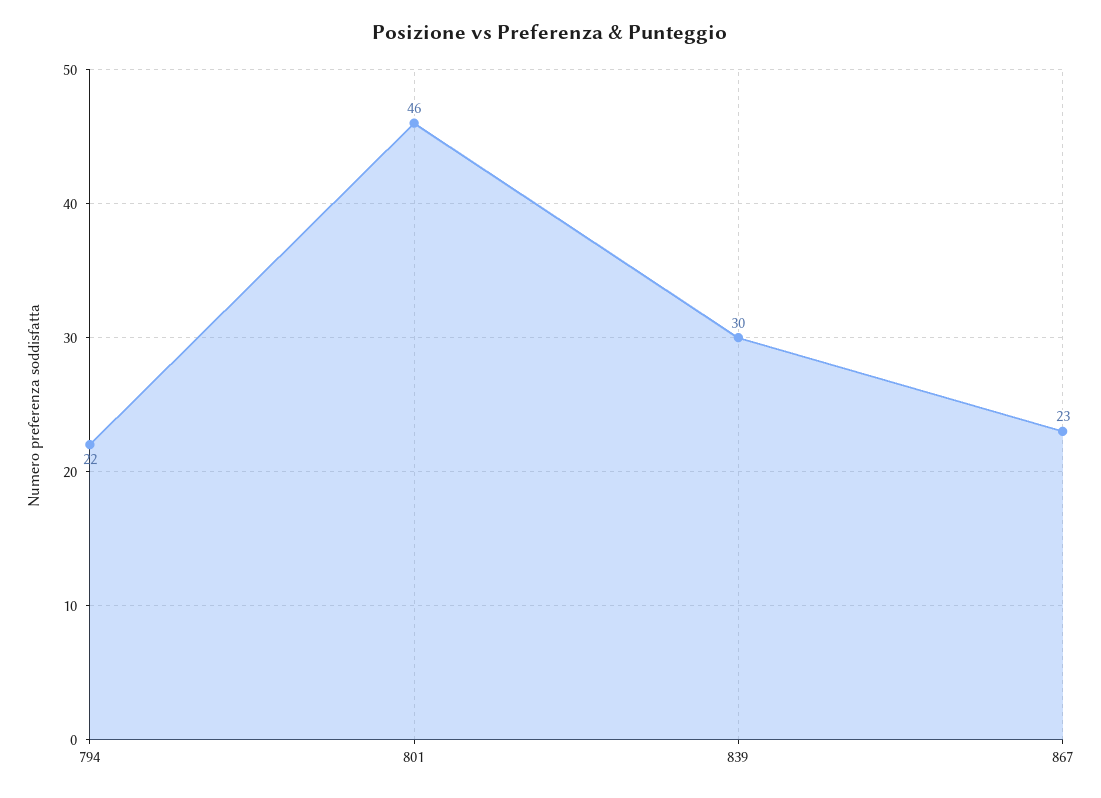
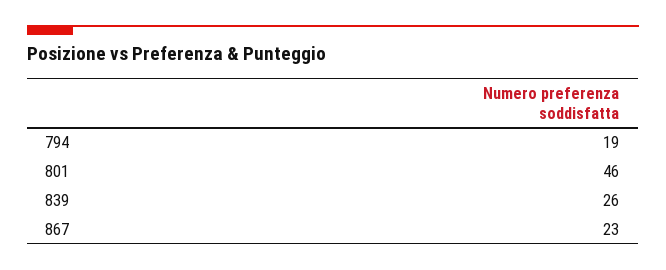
  {
-   "794": 22,
+   "794": 19,
    "801": 46,
-   "839": 30,
+   "839": 26,
    "867": 23
  }

